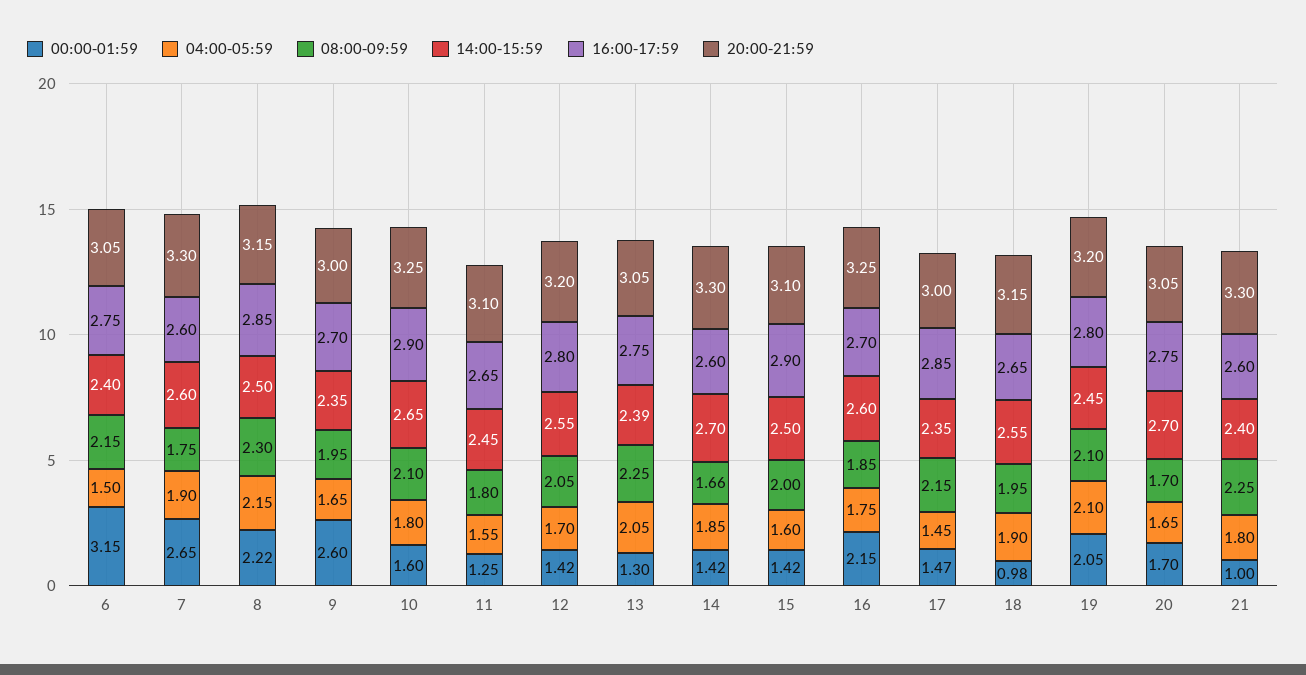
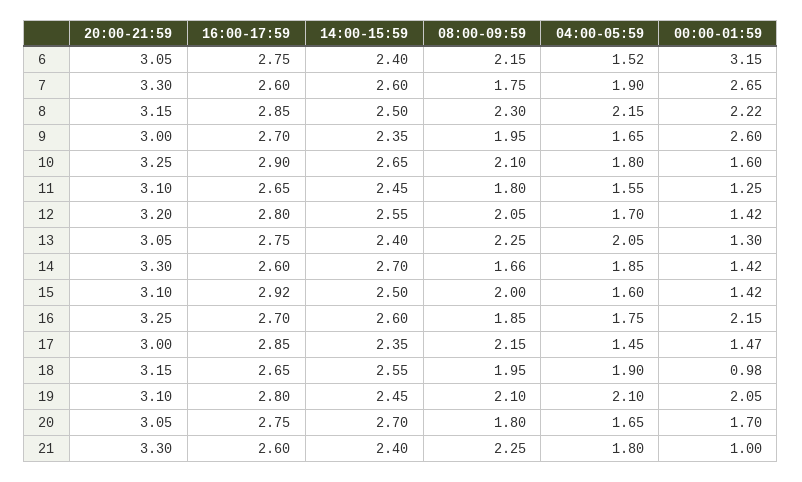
  {
    "00:00-01:59": {
      "6": 3.15,
      "7": 2.65,
      "8": 2.22,
      "9": 2.6,
      "10": 1.6,
      "11": 1.25,
      "12": 1.42,
      "13": 1.3,
      "14": 1.42,
      "15": 1.42,
      "16": 2.15,
      "17": 1.47,
      "18": 0.98,
      "19": 2.05,
      "20": 1.7,
      "21": 1
    },
    "04:00-05:59": {
-     "6": 1.5,
+     "6": 1.52,
      "7": 1.9,
      "8": 2.15,
      "9": 1.65,
      "10": 1.8,
      "11": 1.55,
      "12": 1.7,
      "13": 2.05,
      "14": 1.85,
      "15": 1.6,
      "16": 1.75,
      "17": 1.45,
      "18": 1.9,
      "19": 2.1,
      "20": 1.65,
      "21": 1.8
    },
    "08:00-09:59": {
      "6": 2.15,
      "7": 1.75,
      "8": 2.3,
      "9": 1.95,
      "10": 2.1,
      "11": 1.8,
      "12": 2.05,
      "13": 2.25,
      "14": 1.66,
      "15": 2,
      "16": 1.85,
      "17": 2.15,
      "18": 1.95,
      "19": 2.1,
-     "20": 1.7,
+     "20": 1.8,
      "21": 2.25
    },
    "14:00-15:59": {
      "6": 2.4,
      "7": 2.6,
      "8": 2.5,
      "9": 2.35,
      "10": 2.65,
      "11": 2.45,
      "12": 2.55,
-     "13": 2.39,
+     "13": 2.4,
      "14": 2.7,
      "15": 2.5,
      "16": 2.6,
      "17": 2.35,
      "18": 2.55,
      "19": 2.45,
      "20": 2.7,
      "21": 2.4
    },
    "16:00-17:59": {
      "6": 2.75,
      "7": 2.6,
      "8": 2.85,
      "9": 2.7,
      "10": 2.9,
      "11": 2.65,
      "12": 2.8,
      "13": 2.75,
      "14": 2.6,
-     "15": 2.9,
+     "15": 2.92,
      "16": 2.7,
      "17": 2.85,
      "18": 2.65,
      "19": 2.8,
      "20": 2.75,
      "21": 2.6
    },
    "20:00-21:59": {
      "6": 3.05,
      "7": 3.3,
      "8": 3.15,
      "9": 3,
      "10": 3.25,
      "11": 3.1,
      "12": 3.2,
      "13": 3.05,
      "14": 3.3,
      "15": 3.1,
      "16": 3.25,
      "17": 3,
      "18": 3.15,
-     "19": 3.2,
+     "19": 3.1,
      "20": 3.05,
      "21": 3.3
    }
  }

